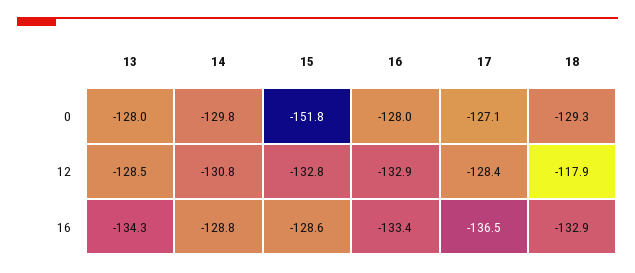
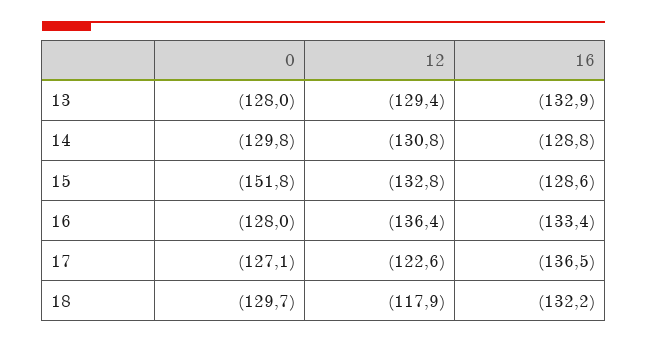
  {
    "13": {
      "0": -128,
-     "12": -128.5,
+     "12": -129.4,
-     "16": -134.3
+     "16": -132.9
    },
    "14": {
      "0": -129.8,
      "12": -130.8,
      "16": -128.8
    },
    "15": {
      "0": -151.8,
      "12": -132.8,
      "16": -128.6
    },
    "16": {
      "0": -128,
-     "12": -132.9,
+     "12": -136.4,
      "16": -133.4
    },
    "17": {
      "0": -127.1,
-     "12": -128.4,
+     "12": -122.6,
      "16": -136.5
    },
    "18": {
-     "0": -129.3,
+     "0": -129.7,
      "12": -117.9,
-     "16": -132.9
+     "16": -132.2
    }
  }

